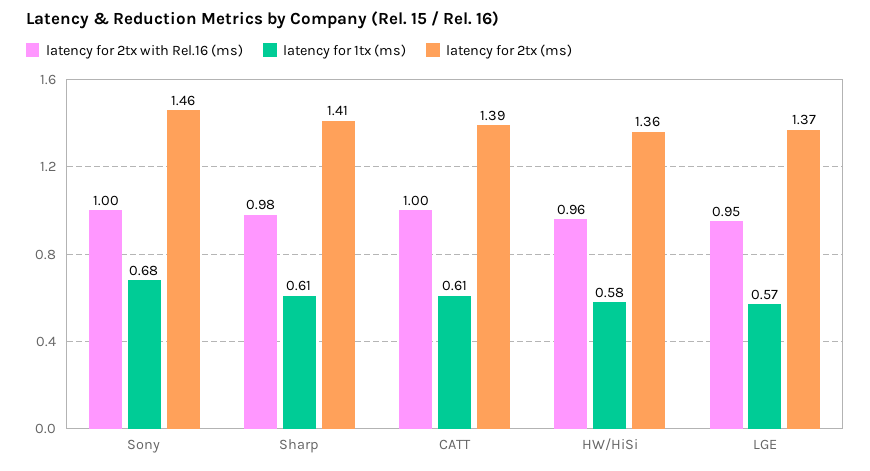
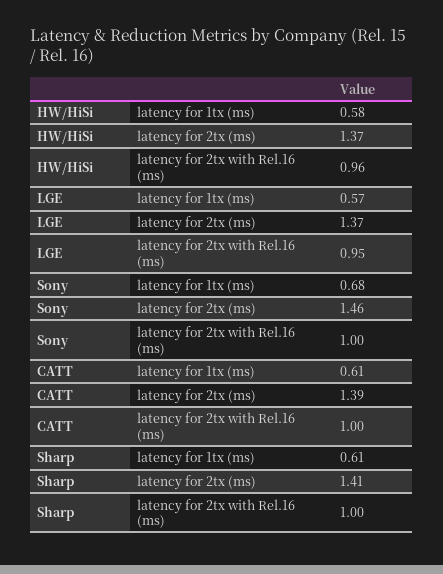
  {
    "latency for 2tx with Rel.16 (ms)": {
      "Sony": 1,
-     "Sharp": 0.98,
+     "Sharp": 1,
      "CATT": 1,
      "HW/HiSi": 0.96,
      "LGE": 0.95
    },
    "latency for 1tx (ms)": {
      "Sony": 0.68,
      "Sharp": 0.61,
      "CATT": 0.61,
      "HW/HiSi": 0.58,
      "LGE": 0.57
    },
    "latency for 2tx (ms)": {
      "Sony": 1.46,
      "Sharp": 1.41,
      "CATT": 1.39,
-     "HW/HiSi": 1.36,
+     "HW/HiSi": 1.37,
      "LGE": 1.37
    }
  }

